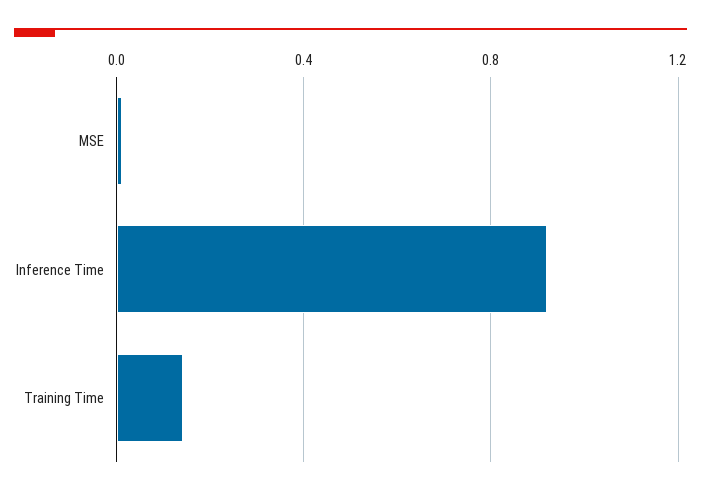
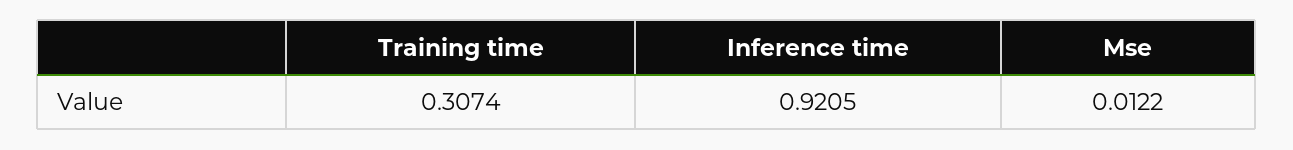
  {
    "MSE": 0.0122,
    "Inference Time": 0.9205,
-   "Training Time": 0.15
+   "Training Time": 0.3074
  }

